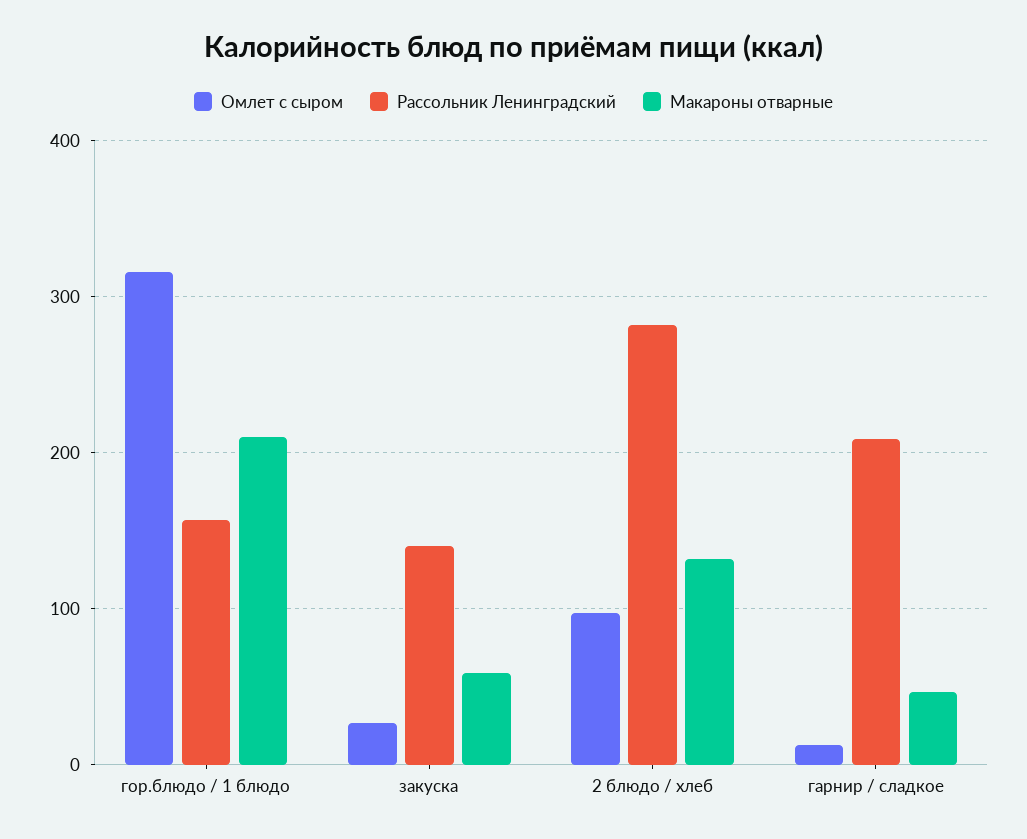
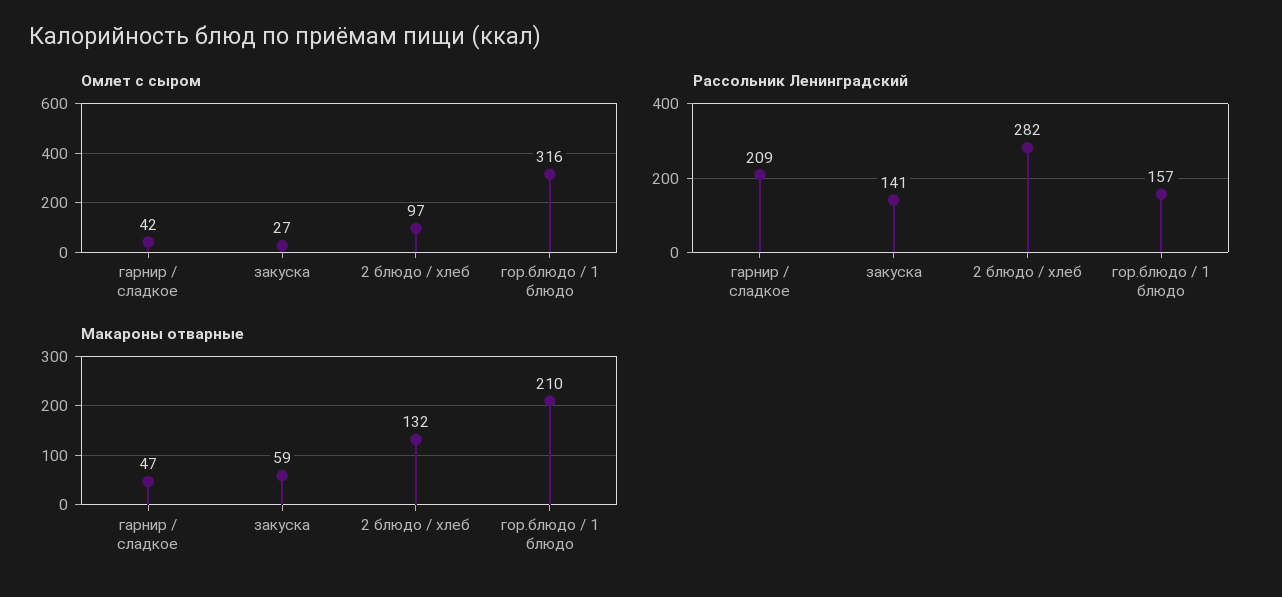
  {
    "Омлет с сыром": {
      "гор.блюдо / 1 блюдо": 316,
      "закуска": 27,
      "2 блюдо / хлеб": 97,
-     "гарнир / сладкое": 10
+     "гарнир / сладкое": 42
    },
    "Рассольник Ленинградский": {
      "гор.блюдо / 1 блюдо": 157,
      "закуска": 141,
      "2 блюдо / хлеб": 282,
      "гарнир / сладкое": 209
    },
    "Макароны отварные": {
      "гор.блюдо / 1 блюдо": 210,
      "закуска": 59,
      "2 блюдо / хлеб": 132,
      "гарнир / сладкое": 47
    }
  }

